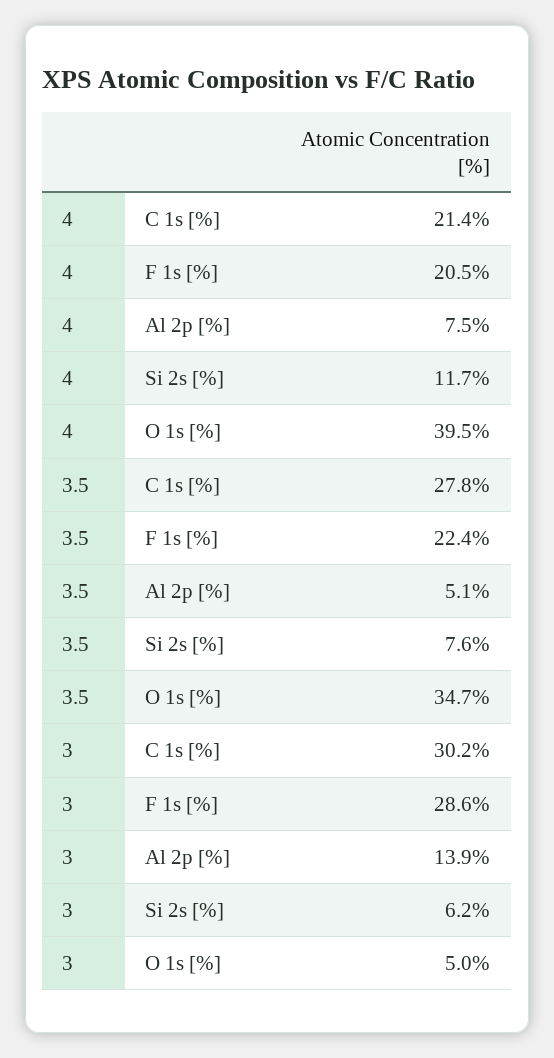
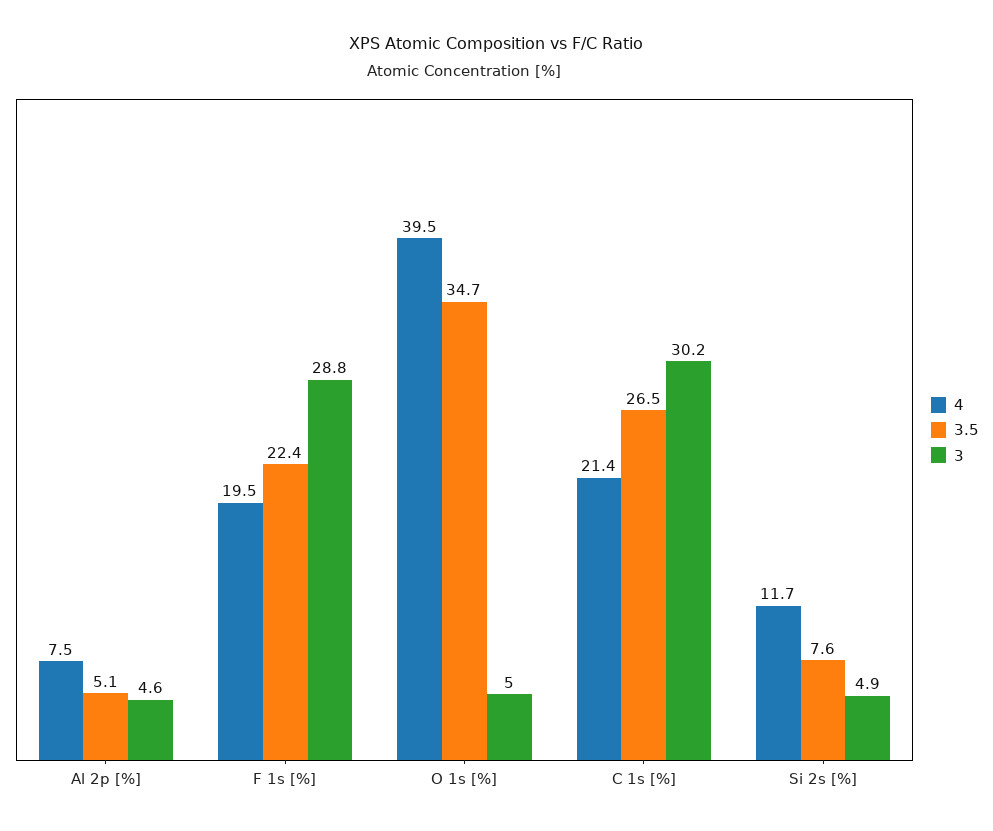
  {
    "4": {
      "C 1s [%]": 21.4,
-     "F 1s [%]": 20.5,
+     "F 1s [%]": 19.5,
      "Al 2p [%]": 7.5,
      "Si 2s [%]": 11.7,
      "O 1s [%]": 39.5
    },
    "3.5": {
-     "C 1s [%]": 27.8,
+     "C 1s [%]": 26.5,
      "F 1s [%]": 22.4,
      "Al 2p [%]": 5.1,
      "Si 2s [%]": 7.6,
      "O 1s [%]": 34.7
    },
    "3": {
      "C 1s [%]": 30.2,
-     "F 1s [%]": 28.6,
+     "F 1s [%]": 28.8,
-     "Al 2p [%]": 13.9,
+     "Al 2p [%]": 4.6,
-     "Si 2s [%]": 6.2,
+     "Si 2s [%]": 4.9,
      "O 1s [%]": 5
    }
  }

